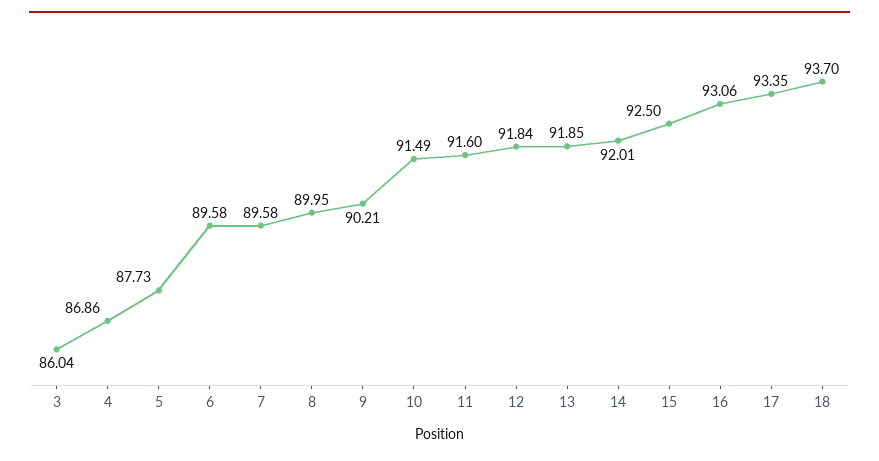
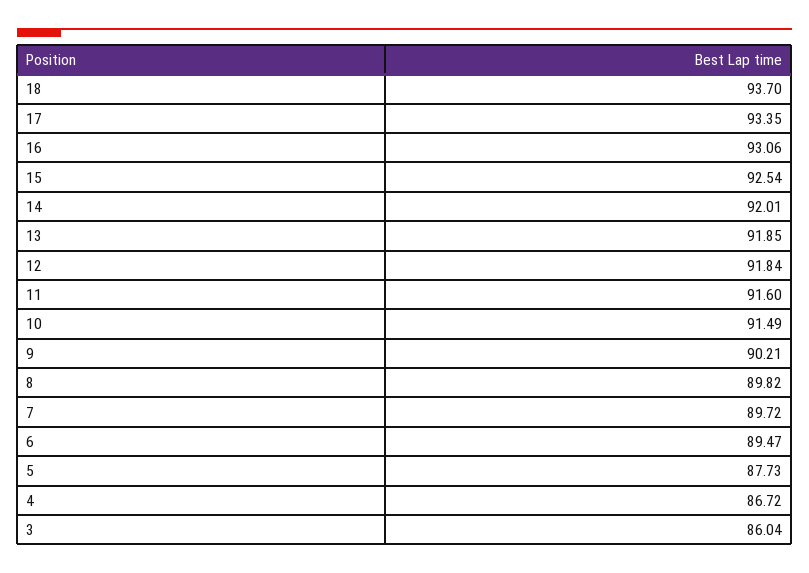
  {
    "3": 86.04,
-   "4": 86.86,
+   "4": 86.72,
    "5": 87.73,
-   "6": 89.58,
+   "6": 89.47,
-   "7": 89.58,
+   "7": 89.72,
-   "8": 89.95,
+   "8": 89.82,
    "9": 90.21,
    "10": 91.49,
    "11": 91.6,
    "12": 91.84,
    "13": 91.85,
    "14": 92.01,
-   "15": 92.5,
+   "15": 92.54,
    "16": 93.06,
    "17": 93.35,
    "18": 93.7
  }

